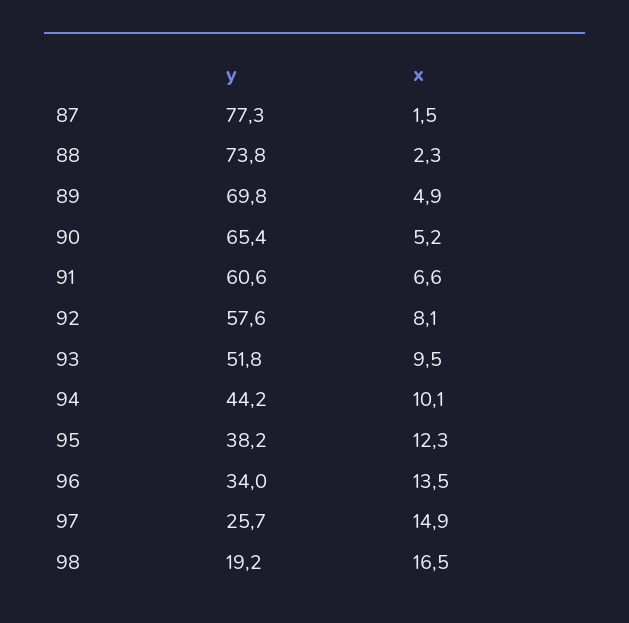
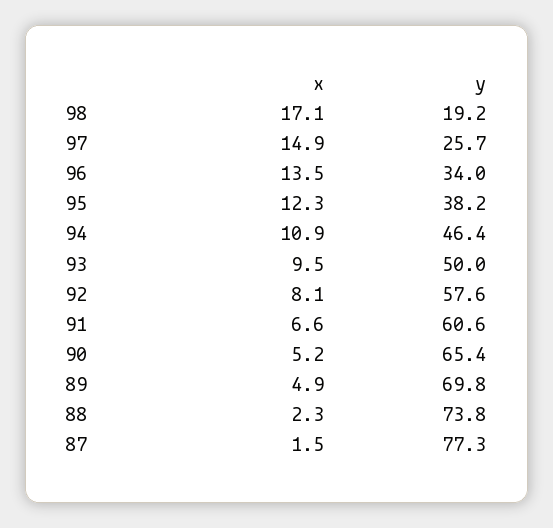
  {
    "y": {
      "87": 77.3,
      "88": 73.8,
      "89": 69.8,
      "90": 65.4,
      "91": 60.6,
      "92": 57.6,
-     "93": 51.8,
+     "93": 50,
-     "94": 44.2,
+     "94": 46.4,
      "95": 38.2,
      "96": 34,
      "97": 25.7,
      "98": 19.2
    },
    "x": {
      "87": 1.5,
      "88": 2.3,
      "89": 4.9,
      "90": 5.2,
      "91": 6.6,
      "92": 8.1,
      "93": 9.5,
-     "94": 10.1,
+     "94": 10.9,
      "95": 12.3,
      "96": 13.5,
      "97": 14.9,
-     "98": 16.5
+     "98": 17.1
    }
  }

